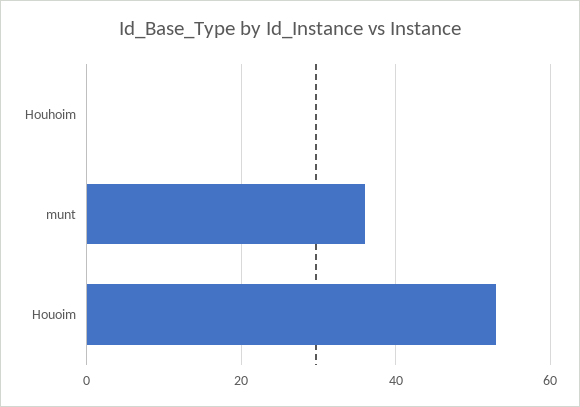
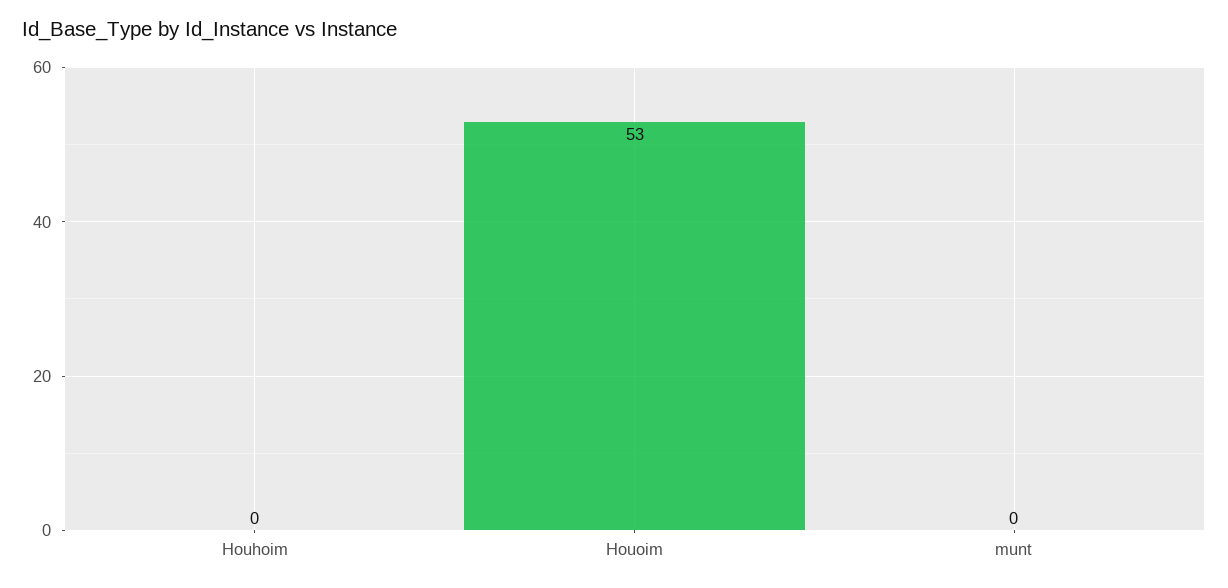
  {
    "Houhoim": 0,
-   "munt": 35,
+   "munt": 0,
    "Houoim": 53
  }

